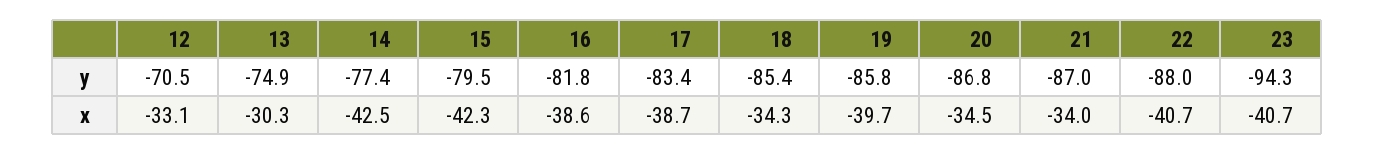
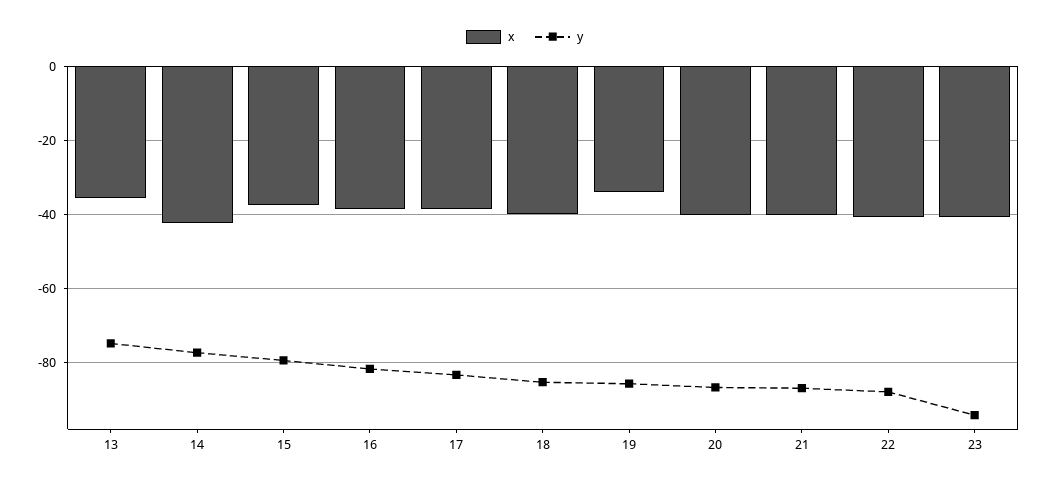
  {
    "y": {
-     "12": -70.5,
      "13": -74.9,
      "14": -77.4,
      "15": -79.5,
      "16": -81.8,
      "17": -83.4,
      "18": -85.4,
      "19": -85.8,
      "20": -86.8,
      "21": -87,
      "22": -88,
      "23": -94.3
    },
    "x": {
-     "12": -33.1,
-     "13": -30.3,
+     "13": -36,
      "14": -42.5,
-     "15": -42.3,
+     "15": -38,
      "16": -38.6,
      "17": -38.7,
-     "18": -34.3,
+     "18": -40,
-     "19": -39.7,
+     "19": -34,
-     "20": -34.5,
+     "20": -40,
-     "21": -34,
+     "21": -40,
      "22": -40.7,
      "23": -40.7
    }
  }

